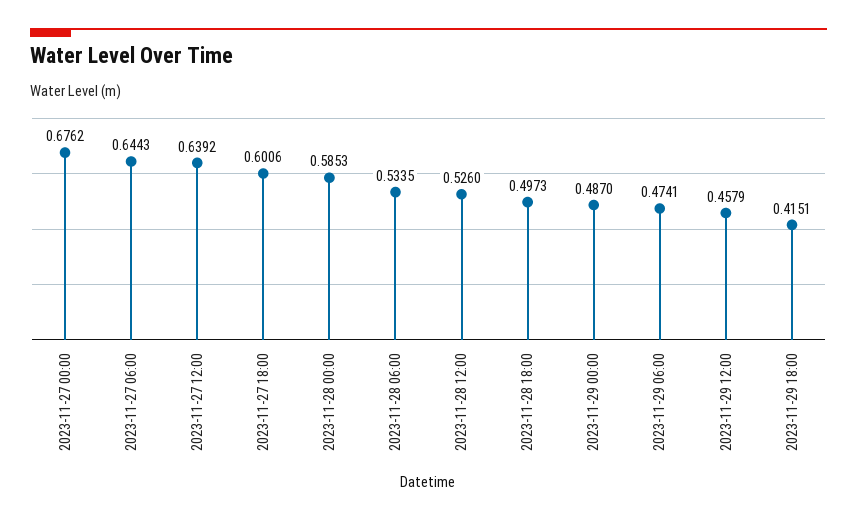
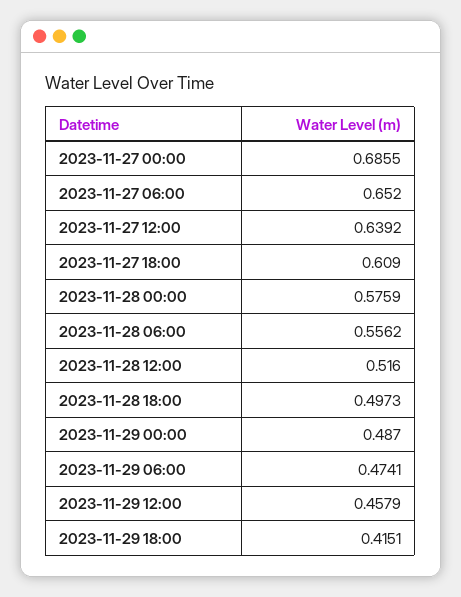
  {
-   "2023-11-27 00:00": 0.6762,
+   "2023-11-27 00:00": 0.6855,
-   "2023-11-27 06:00": 0.6443,
+   "2023-11-27 06:00": 0.652,
    "2023-11-27 12:00": 0.6392,
-   "2023-11-27 18:00": 0.6006,
+   "2023-11-27 18:00": 0.609,
-   "2023-11-28 00:00": 0.5853,
+   "2023-11-28 00:00": 0.5759,
-   "2023-11-28 06:00": 0.5335,
+   "2023-11-28 06:00": 0.5562,
-   "2023-11-28 12:00": 0.526,
+   "2023-11-28 12:00": 0.516,
    "2023-11-28 18:00": 0.4973,
    "2023-11-29 00:00": 0.487,
    "2023-11-29 06:00": 0.4741,
    "2023-11-29 12:00": 0.4579,
    "2023-11-29 18:00": 0.4151
  }

